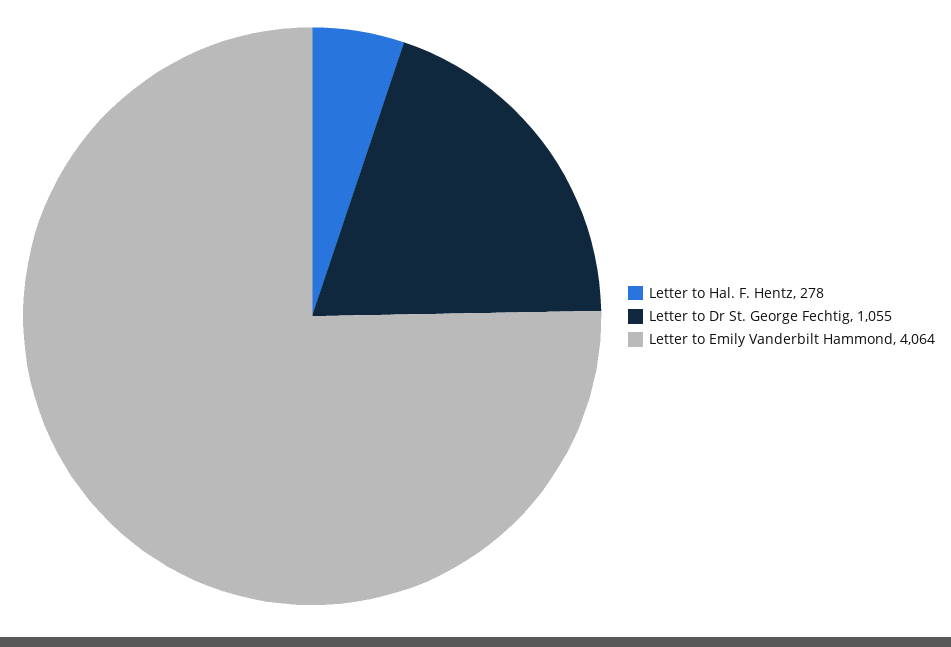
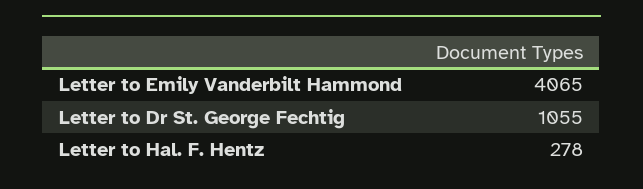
  {
    "Letter to Hal. F. Hentz": 278,
    "Letter to Dr St. George Fechtig": 1055,
-   "Letter to Emily Vanderbilt Hammond": 4064
+   "Letter to Emily Vanderbilt Hammond": 4065
  }

